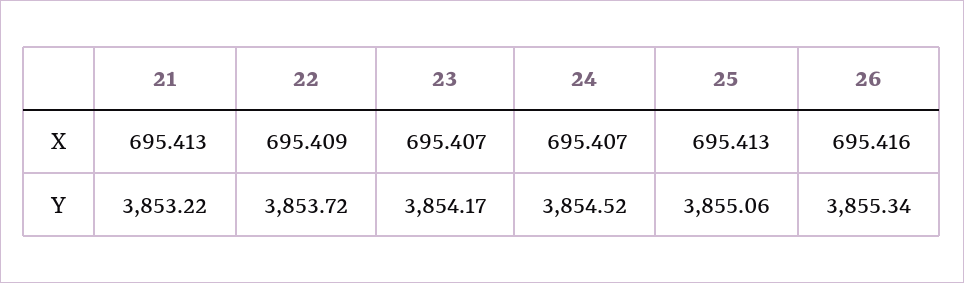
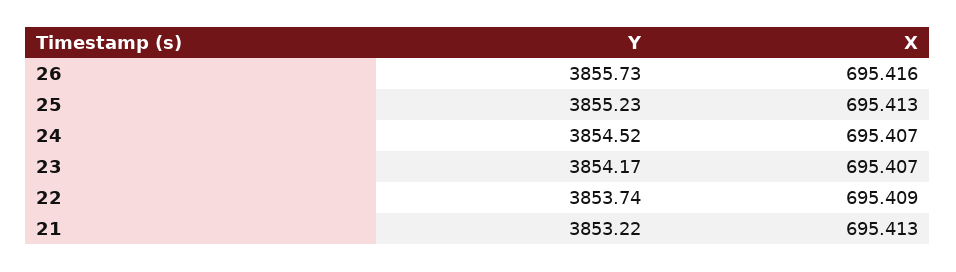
  {
    "21": {
      "X": 695.413,
      "Y": 3853.22
    },
    "22": {
      "X": 695.409,
-     "Y": 3853.72
+     "Y": 3853.74
    },
    "23": {
      "X": 695.407,
      "Y": 3854.17
    },
    "24": {
      "X": 695.407,
      "Y": 3854.52
    },
    "25": {
      "X": 695.413,
-     "Y": 3855.06
+     "Y": 3855.23
    },
    "26": {
      "X": 695.416,
-     "Y": 3855.34
+     "Y": 3855.73
    }
  }

